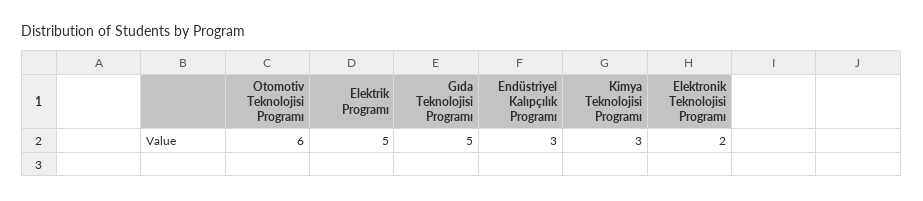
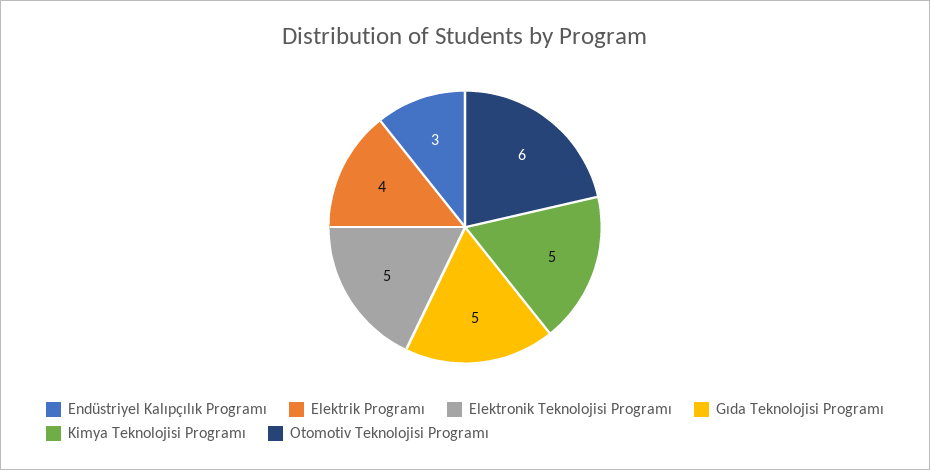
  {
    "Otomotiv Teknolojisi Programı": 6,
-   "Elektrik Programı": 5,
+   "Elektrik Programı": 4,
    "Gıda Teknolojisi Programı": 5,
    "Endüstriyel Kalıpçılık Programı": 3,
-   "Kimya Teknolojisi Programı": 3,
+   "Kimya Teknolojisi Programı": 5,
-   "Elektronik Teknolojisi Programı": 2
+   "Elektronik Teknolojisi Programı": 5
  }

